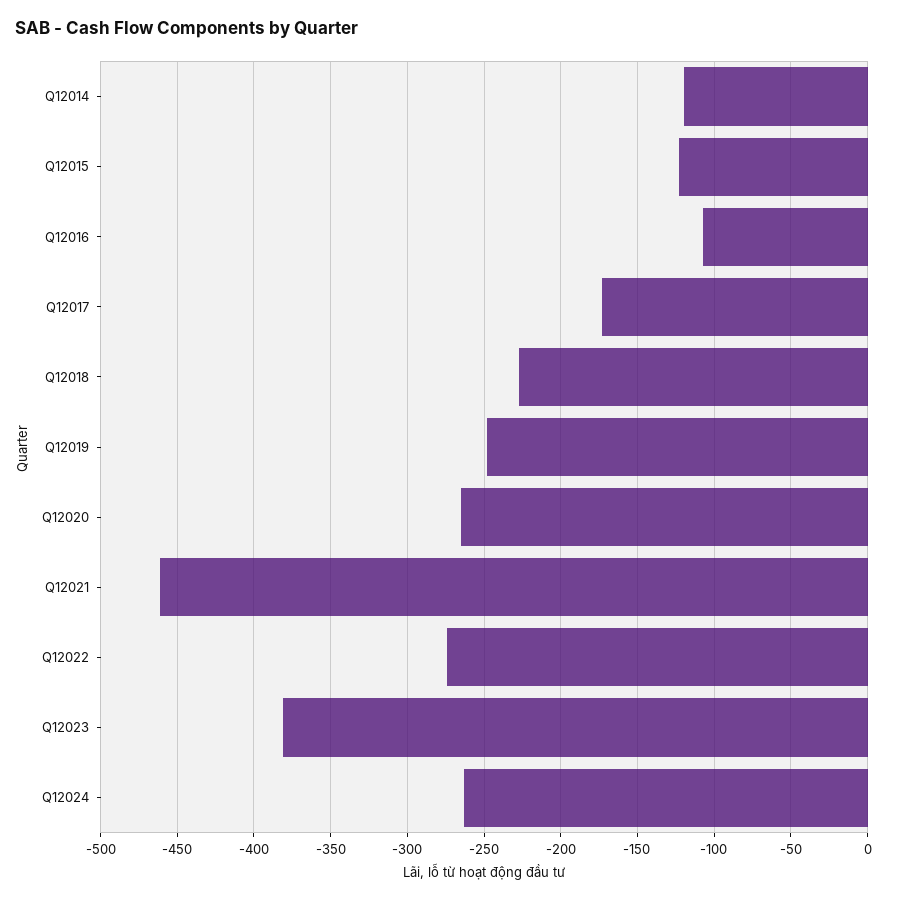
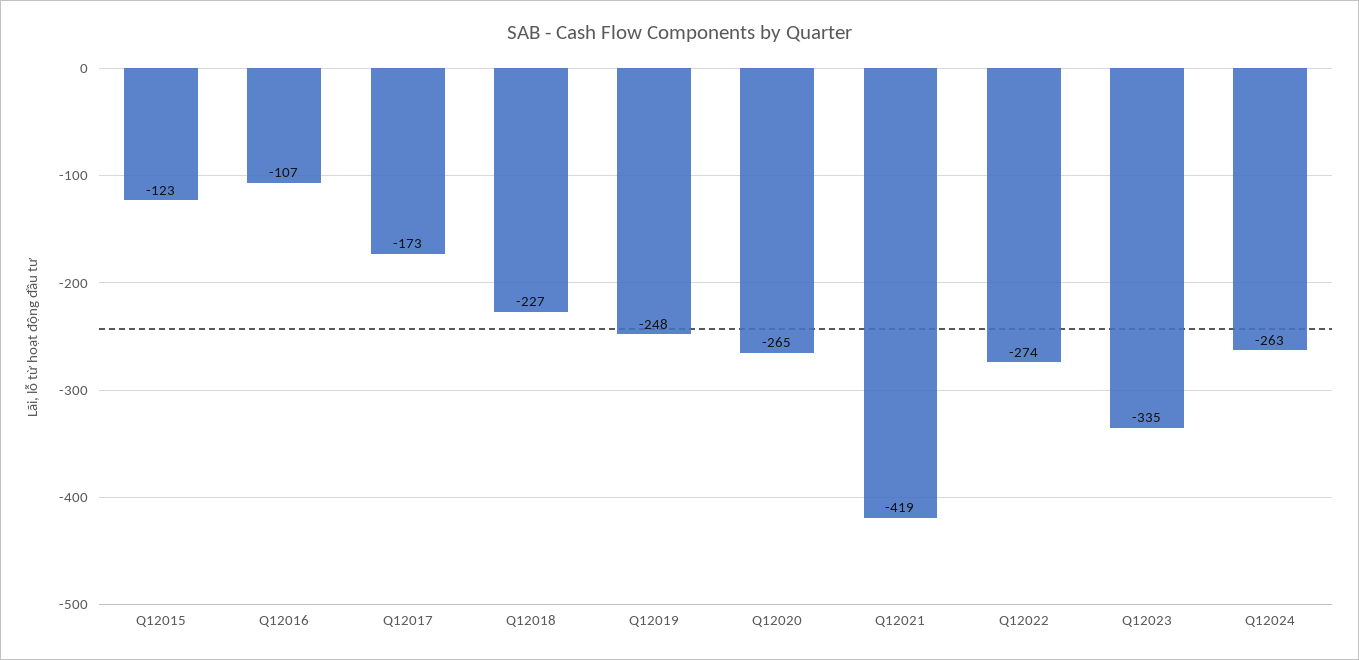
  {
-   "Q12014": -120,
    "Q12015": -123,
    "Q12016": -107,
    "Q12017": -173,
    "Q12018": -227,
    "Q12019": -248,
    "Q12020": -265,
-   "Q12021": -460,
+   "Q12021": -419,
    "Q12022": -274,
-   "Q12023": -380,
+   "Q12023": -335,
    "Q12024": -263
  }

